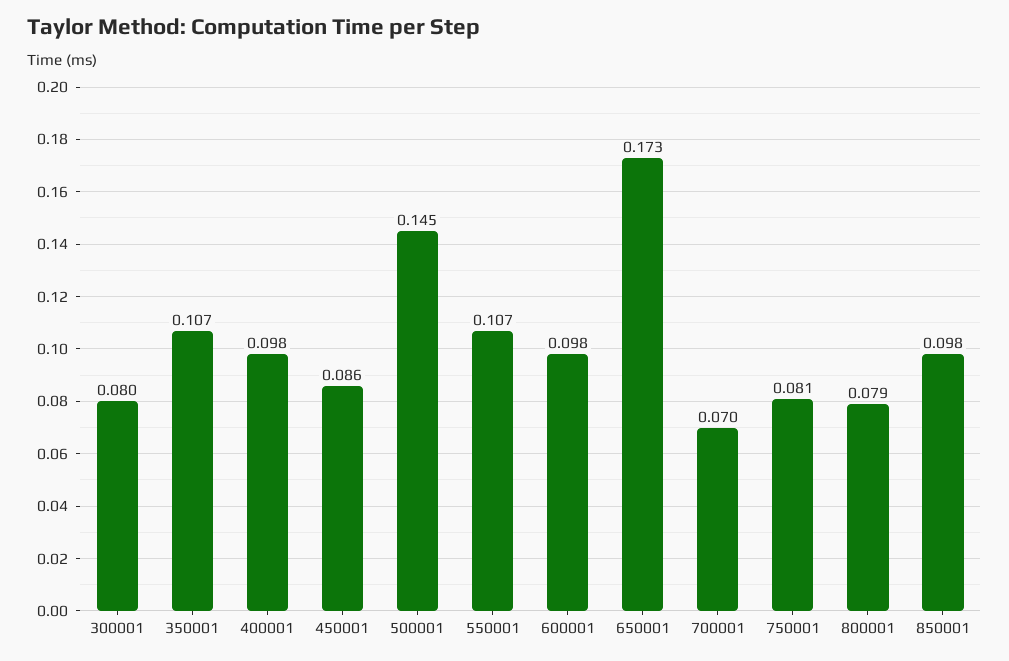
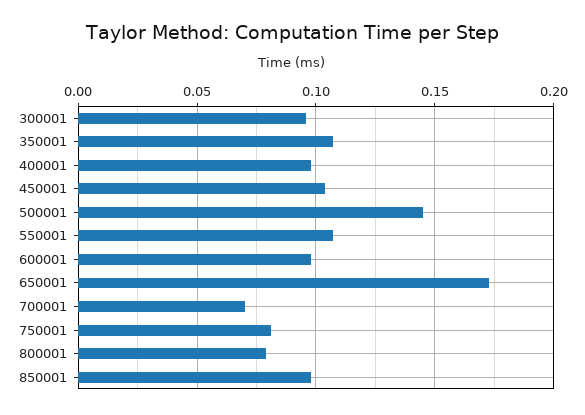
  {
-   "300001": 0.08,
+   "300001": 0.095,
    "350001": 0.107,
    "400001": 0.098,
-   "450001": 0.086,
+   "450001": 0.105,
    "500001": 0.145,
    "550001": 0.107,
    "600001": 0.098,
    "650001": 0.173,
    "700001": 0.07,
    "750001": 0.081,
    "800001": 0.079,
    "850001": 0.098
  }

